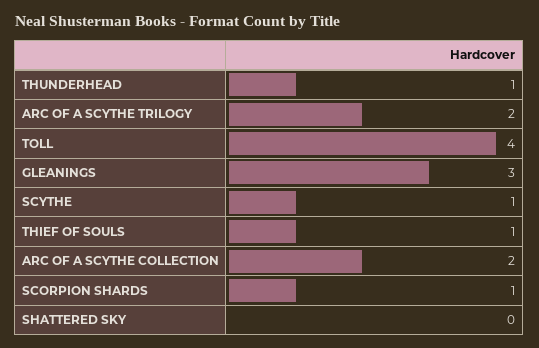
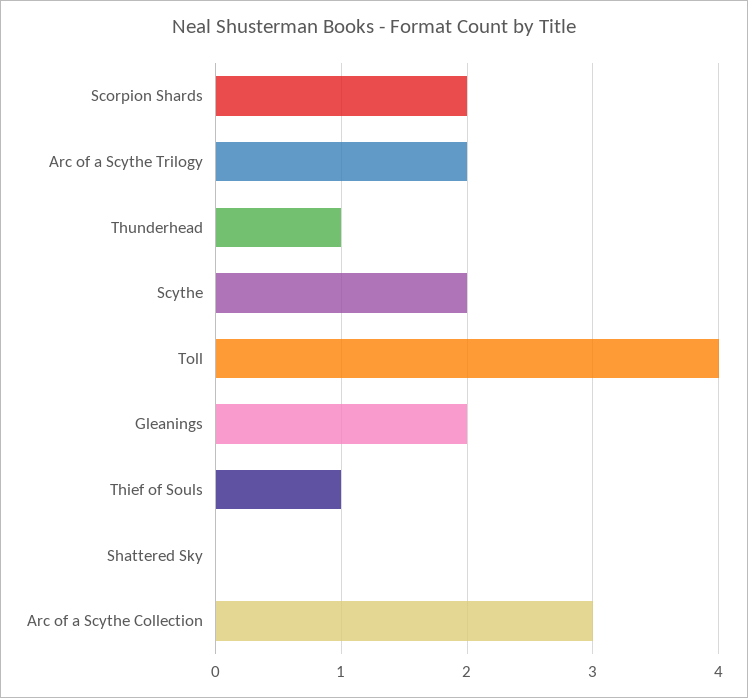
  {
    "THUNDERHEAD": 1,
    "ARC OF A SCYTHE TRILOGY": 2,
    "TOLL": 4,
-   "GLEANINGS": 3,
+   "GLEANINGS": 2,
-   "SCYTHE": 1,
+   "SCYTHE": 2,
    "THIEF OF SOULS": 1,
-   "ARC OF A SCYTHE COLLECTION": 2,
+   "ARC OF A SCYTHE COLLECTION": 3,
-   "SCORPION SHARDS": 1,
+   "SCORPION SHARDS": 2,
    "SHATTERED SKY": 0
  }

